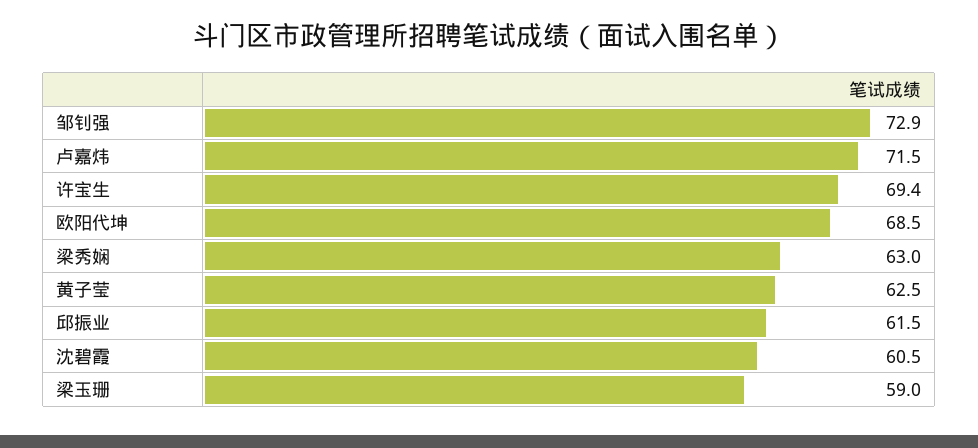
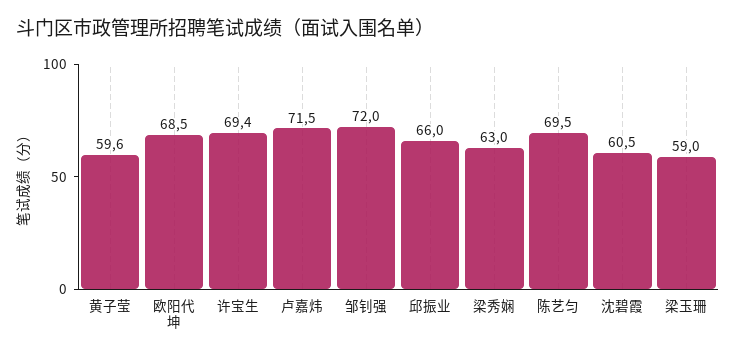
  {
-   "邹钊强": 72.9,
+   "邹钊强": 72,
    "卢嘉炜": 71.5,
    "许宝生": 69.4,
    "欧阳代坤": 68.5,
    "梁秀娴": 63,
-   "黄子莹": 62.5,
+   "黄子莹": 59.6,
-   "邱振业": 61.5,
+   "邱振业": 66,
    "沈碧霞": 60.5,
-   "梁玉珊": 59
+   "梁玉珊": 59,
+   "陈艺匀": 69.5
  }

